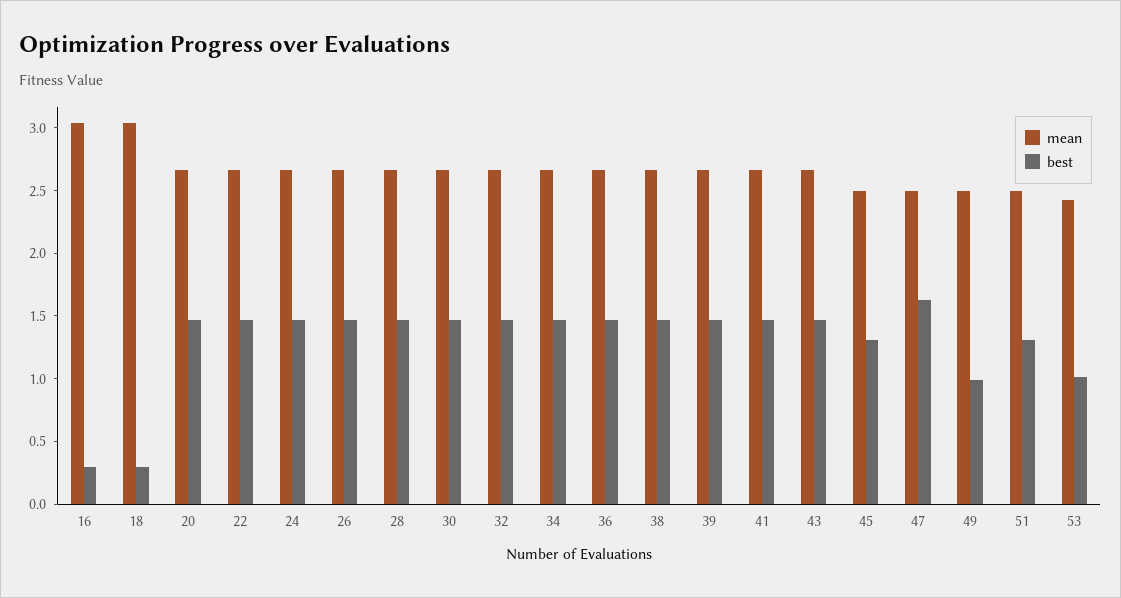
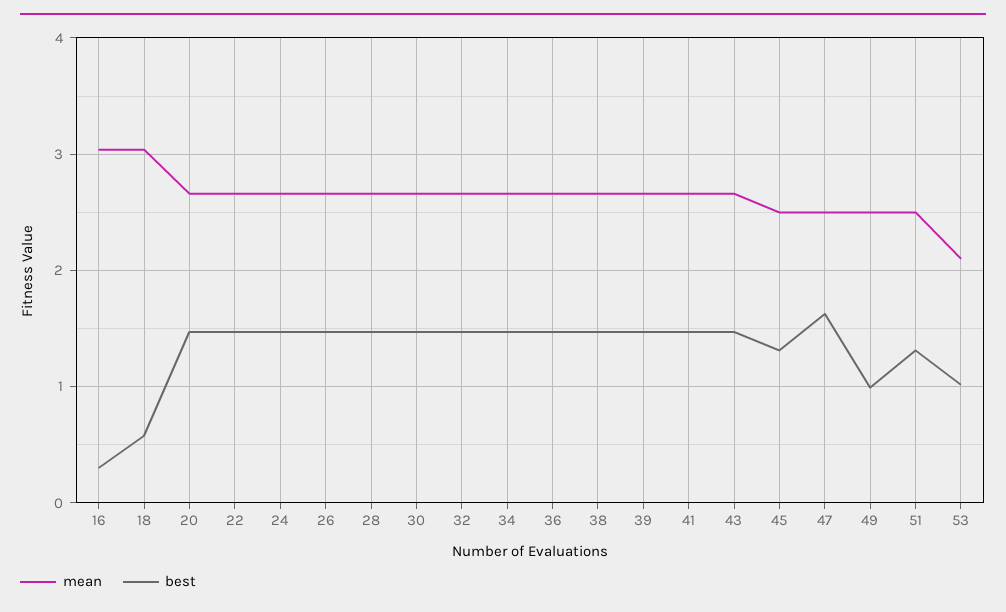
  {
    "mean": {
      "16": 3,
      "18": 3,
      "20": 2.7,
      "22": 2.7,
      "24": 2.7,
      "26": 2.7,
      "28": 2.7,
      "30": 2.7,
      "32": 2.7,
      "34": 2.7,
      "36": 2.7,
      "38": 2.7,
      "39": 2.7,
      "41": 2.7,
      "43": 2.7,
      "45": 2.5,
      "47": 2.5,
      "49": 2.5,
      "51": 2.5,
-     "53": 2.4
+     "53": 2.1
    },
    "best": {
      "16": 0.3,
-     "18": 0.3,
+     "18": 0.6,
      "20": 1.5,
      "22": 1.5,
      "24": 1.5,
      "26": 1.5,
      "28": 1.5,
      "30": 1.5,
      "32": 1.5,
      "34": 1.5,
      "36": 1.5,
      "38": 1.5,
      "39": 1.5,
      "41": 1.5,
      "43": 1.5,
      "45": 1.3,
      "47": 1.6,
      "49": 1,
      "51": 1.3,
      "53": 1
    }
  }

